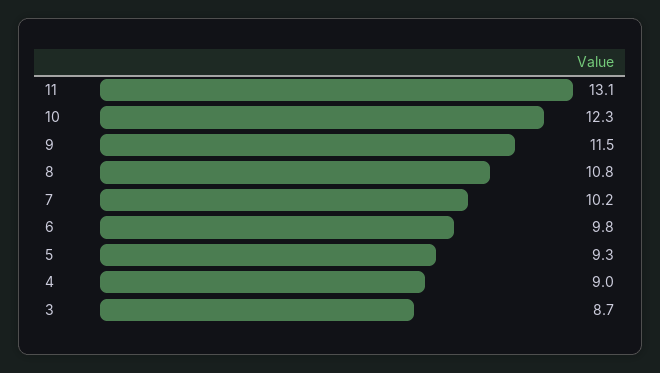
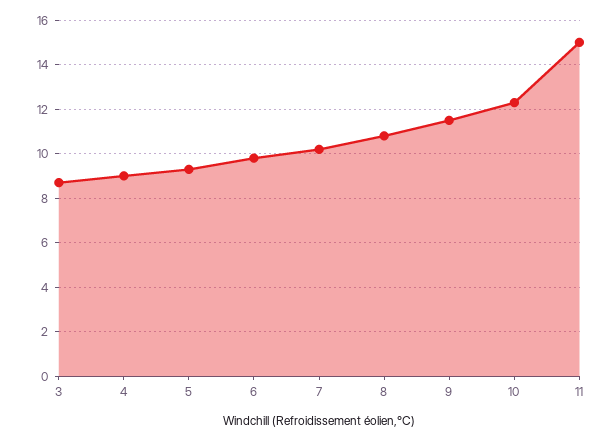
  {
-   "11": 13.1,
+   "11": 15,
    "10": 12.3,
    "9": 11.5,
    "8": 10.8,
    "7": 10.2,
    "6": 9.8,
    "5": 9.3,
    "4": 9,
    "3": 8.7
  }

